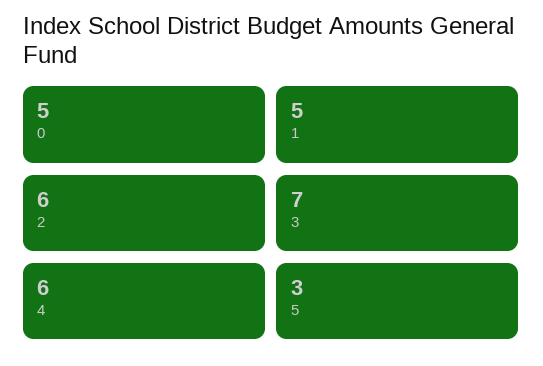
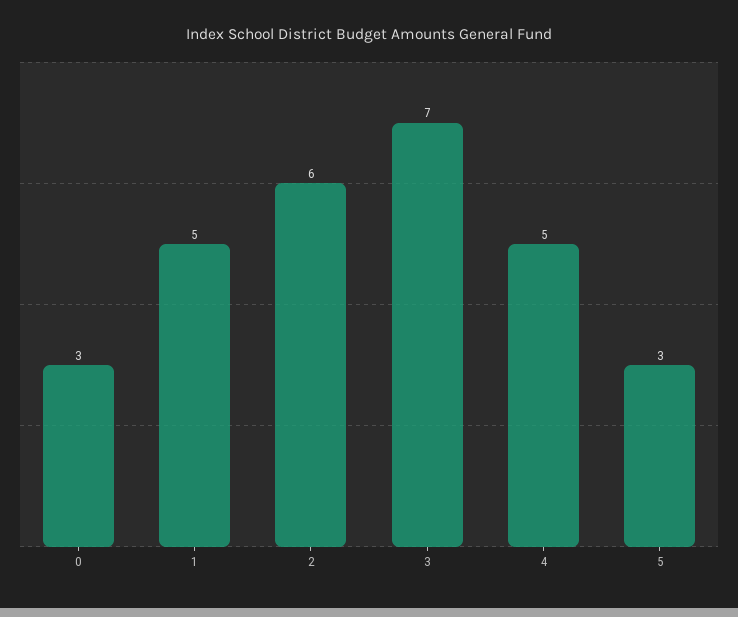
  {
-   "0": 5,
+   "0": 3,
    "1": 5,
    "2": 6,
    "3": 7,
-   "4": 6,
+   "4": 5,
    "5": 3
  }

